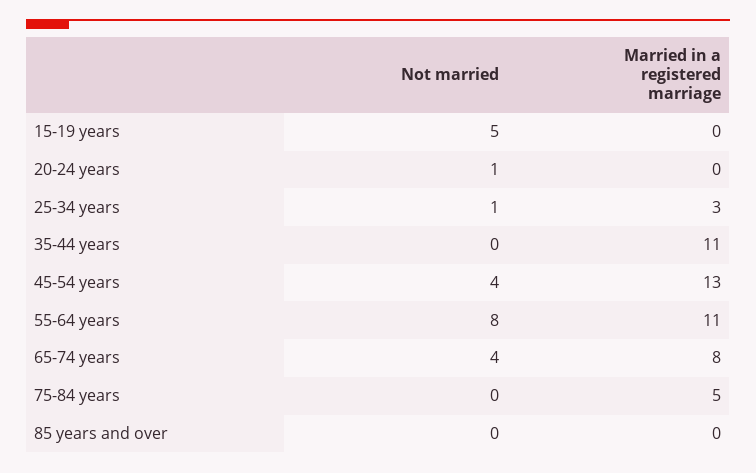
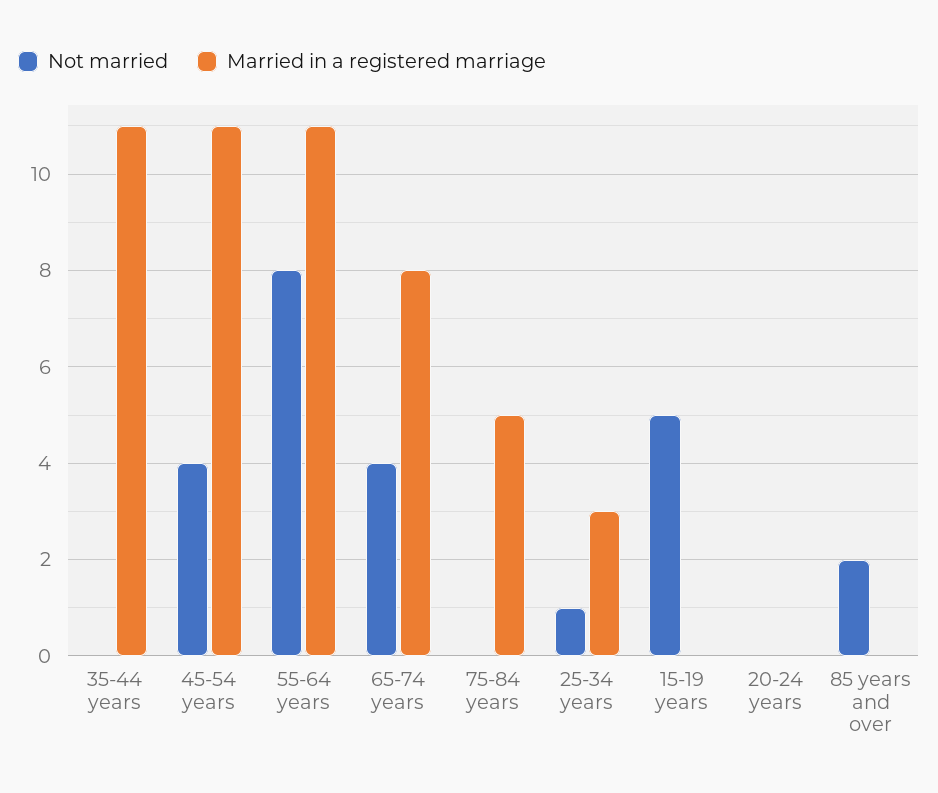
  {
    "Not married": {
      "15-19 years": 5,
-     "20-24 years": 1,
+     "20-24 years": 0,
      "25-34 years": 1,
      "35-44 years": 0,
      "45-54 years": 4,
      "55-64 years": 8,
      "65-74 years": 4,
      "75-84 years": 0,
-     "85 years and over": 0
+     "85 years and over": 2
    },
    "Married in a registered marriage": {
      "15-19 years": 0,
      "20-24 years": 0,
      "25-34 years": 3,
      "35-44 years": 11,
-     "45-54 years": 13,
+     "45-54 years": 11,
      "55-64 years": 11,
      "65-74 years": 8,
      "75-84 years": 5,
      "85 years and over": 0
    }
  }

